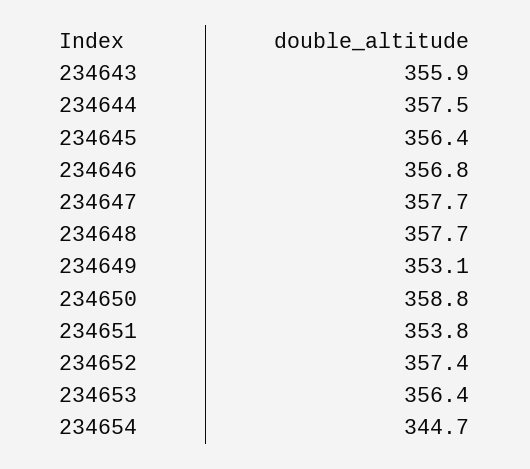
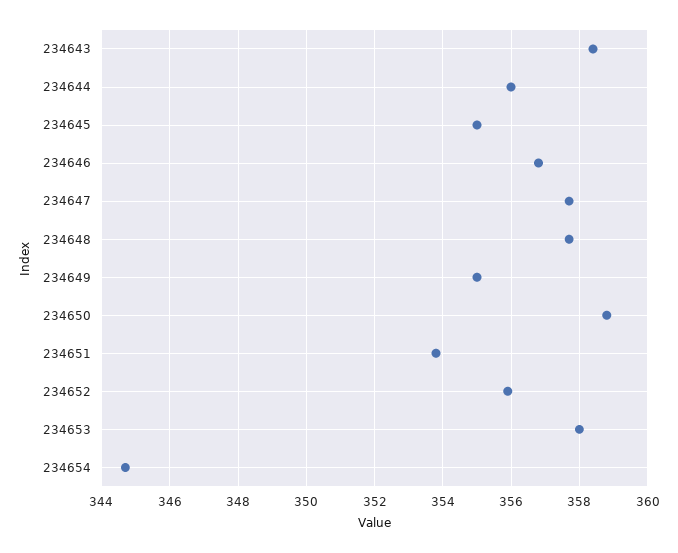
  {
-   "234643": 355.9,
+   "234643": 358.5,
-   "234644": 357.5,
+   "234644": 356,
-   "234645": 356.4,
+   "234645": 355,
    "234646": 356.8,
    "234647": 357.7,
    "234648": 357.7,
-   "234649": 353.1,
+   "234649": 355,
    "234650": 358.8,
    "234651": 353.8,
-   "234652": 357.4,
+   "234652": 356,
-   "234653": 356.4,
+   "234653": 358,
    "234654": 344.7
  }

